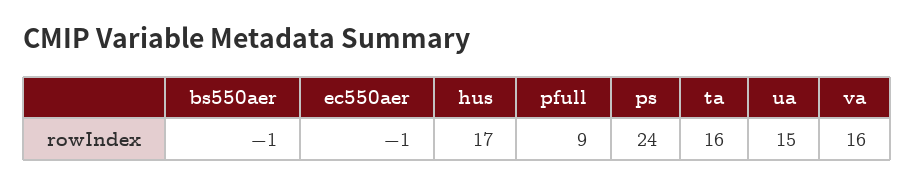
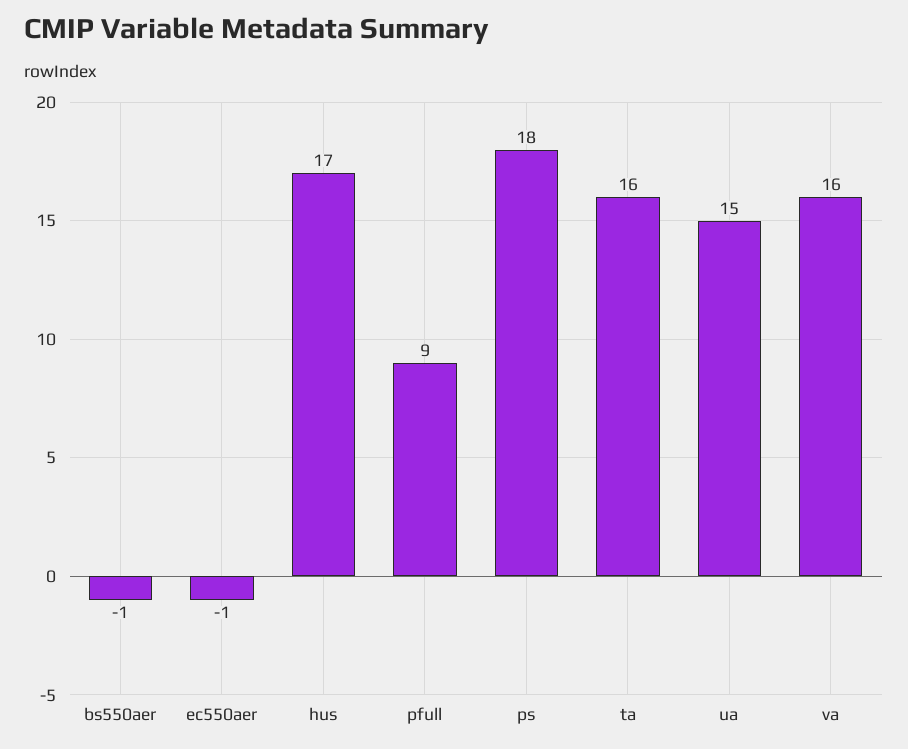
  {
    "bs550aer": -1,
    "ec550aer": -1,
    "hus": 17,
    "pfull": 9,
-   "ps": 24,
+   "ps": 18,
    "ta": 16,
    "ua": 15,
    "va": 16
  }

